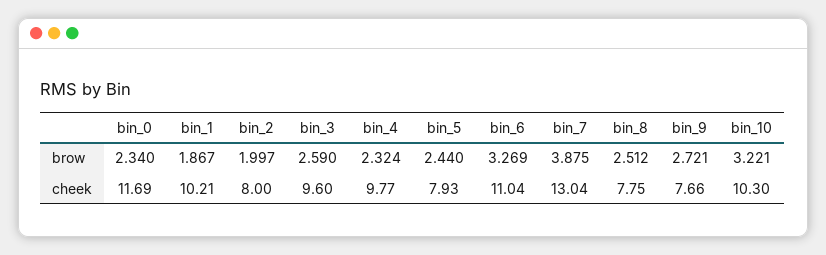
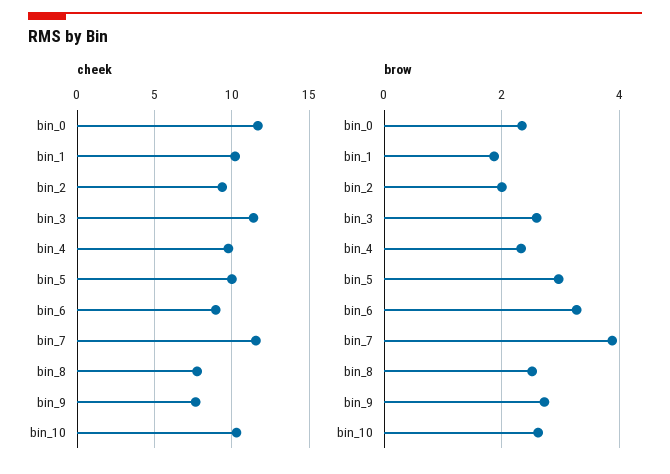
  {
    "brow": {
      "bin_0": 2.34,
      "bin_1": 1.867,
      "bin_2": 1.997,
      "bin_3": 2.59,
      "bin_4": 2.324,
-     "bin_5": 2.44,
+     "bin_5": 3,
      "bin_6": 3.269,
      "bin_7": 3.875,
      "bin_8": 2.512,
      "bin_9": 2.721,
-     "bin_10": 3.221
+     "bin_10": 2.6
    },
    "cheek": {
      "bin_0": 11.69,
      "bin_1": 10.21,
-     "bin_2": 8,
+     "bin_2": 9.5,
-     "bin_3": 9.6,
+     "bin_3": 11.5,
      "bin_4": 9.77,
-     "bin_5": 7.93,
+     "bin_5": 10,
-     "bin_6": 11.04,
+     "bin_6": 9,
-     "bin_7": 13.04,
+     "bin_7": 11.5,
      "bin_8": 7.75,
      "bin_9": 7.66,
      "bin_10": 10.3
    }
  }

